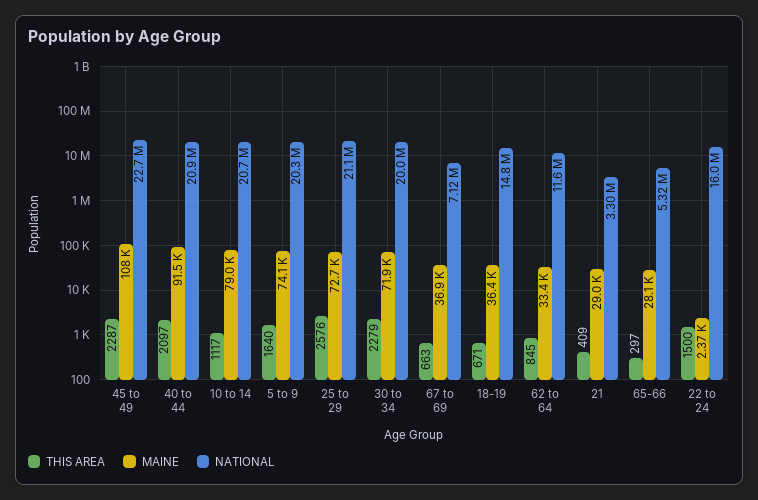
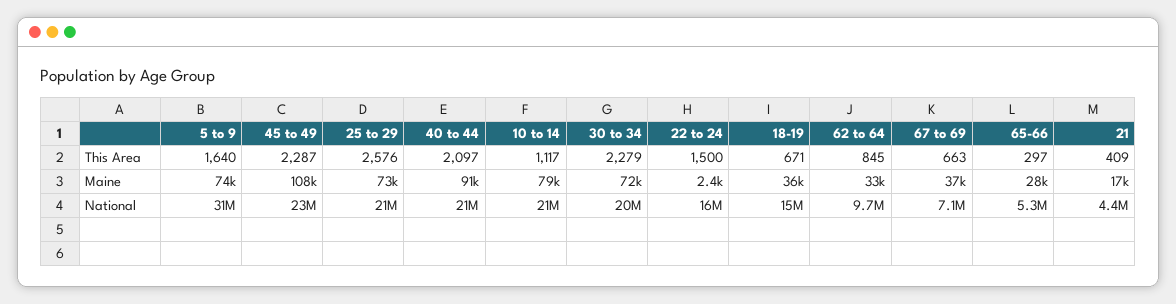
  {
    "THIS AREA": {
      "45 to 49": 2287,
      "40 to 44": 2097,
      "10 to 14": 1117,
      "5 to 9": 1640,
      "25 to 29": 2576,
      "30 to 34": 2279,
      "67 to 69": 663,
      "18-19": 671,
      "62 to 64": 845,
      "21": 409,
      "65-66": 297,
      "22 to 24": 1500
    },
    "MAINE": {
      "45 to 49": 108000,
      "40 to 44": 91500,
      "10 to 14": 79000,
      "5 to 9": 74100,
      "25 to 29": 72700,
      "30 to 34": 71900,
      "67 to 69": 36900,
      "18-19": 36400,
      "62 to 64": 33400,
-     "21": 29000,
+     "21": 17000,
      "65-66": 28100,
      "22 to 24": 2370
    },
    "NATIONAL": {
      "45 to 49": 22700000,
      "40 to 44": 20900000,
      "10 to 14": 20700000,
-     "5 to 9": 20300000,
+     "5 to 9": 31000000,
      "25 to 29": 21100000,
      "30 to 34": 20000000,
      "67 to 69": 7120000,
      "18-19": 14800000,
-     "62 to 64": 11600000,
+     "62 to 64": 9700000,
-     "21": 3300000,
+     "21": 4400000,
      "65-66": 5320000,
      "22 to 24": 16000000
    }
  }

